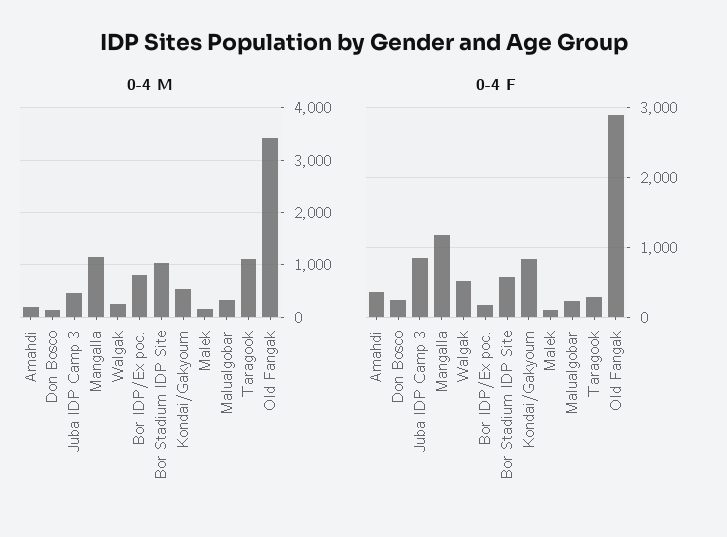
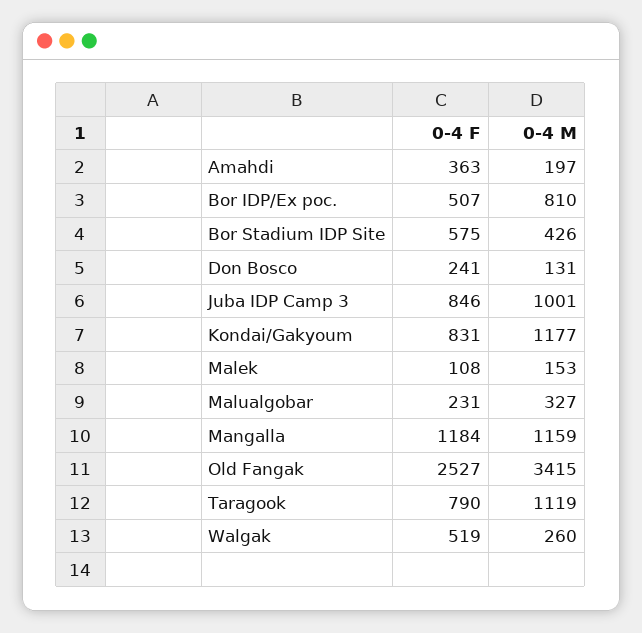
  {
    "0-4 M": {
      "Amahdi": 197,
      "Don Bosco": 131,
-     "Juba IDP Camp 3": 400,
+     "Juba IDP Camp 3": 1001,
      "Mangalla": 1159,
      "Walgak": 260,
      "Bor IDP/Ex poc.": 810,
-     "Bor Stadium IDP Site": 1000,
+     "Bor Stadium IDP Site": 426,
-     "Kondai/Gakyoum": 600,
+     "Kondai/Gakyoum": 1177,
      "Malek": 153,
      "Malualgobar": 327,
      "Taragook": 1119,
      "Old Fangak": 3415
    },
    "0-4 F": {
      "Amahdi": 363,
      "Don Bosco": 241,
      "Juba IDP Camp 3": 846,
      "Mangalla": 1184,
      "Walgak": 519,
-     "Bor IDP/Ex poc.": 200,
+     "Bor IDP/Ex poc.": 507,
      "Bor Stadium IDP Site": 575,
      "Kondai/Gakyoum": 831,
      "Malek": 108,
      "Malualgobar": 231,
-     "Taragook": 300,
+     "Taragook": 790,
-     "Old Fangak": 2900
+     "Old Fangak": 2527
    }
  }

